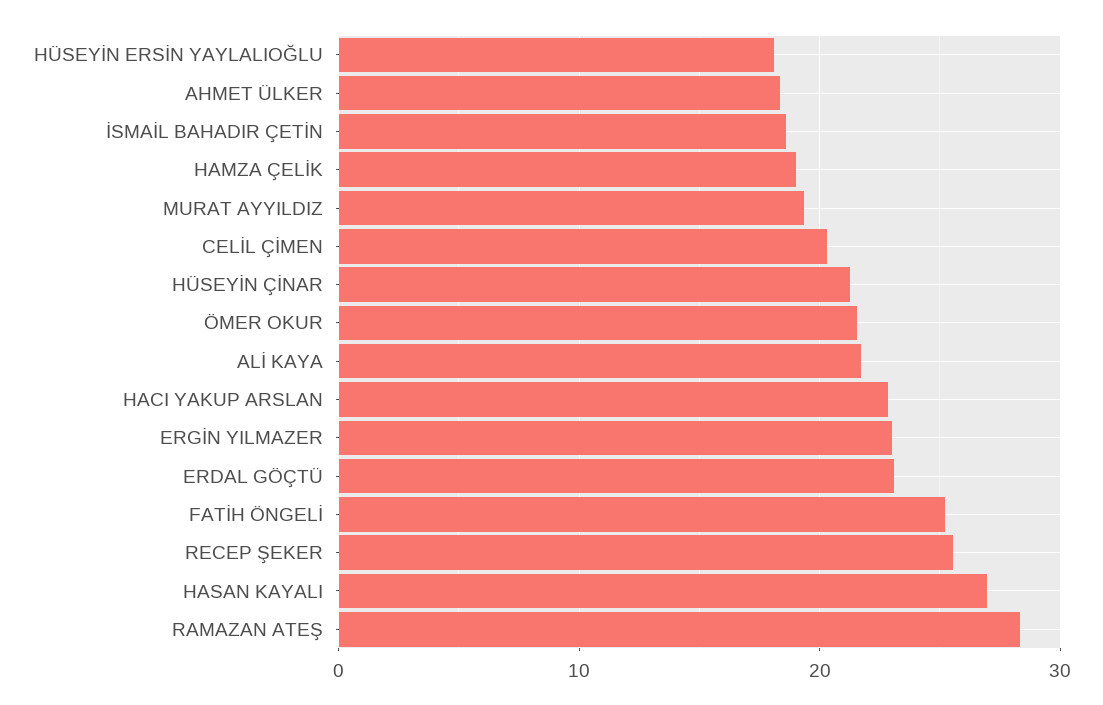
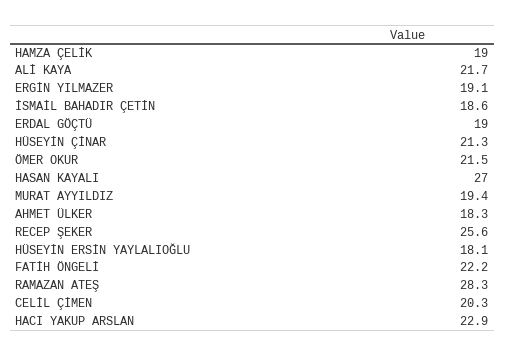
  {
    "HÜSEYİN ERSİN YAYLALIOĞLU": 18.1,
    "AHMET ÜLKER": 18.3,
    "İSMAİL BAHADIR ÇETİN": 18.6,
    "HAMZA ÇELİK": 19,
    "MURAT AYYILDIZ": 19.4,
    "CELİL ÇİMEN": 20.3,
    "HÜSEYİN ÇİNAR": 21.3,
    "ÖMER OKUR": 21.5,
    "ALİ KAYA": 21.7,
    "HACI YAKUP ARSLAN": 22.9,
-   "ERGİN YILMAZER": 23,
+   "ERGİN YILMAZER": 19.1,
-   "ERDAL GÖÇTÜ": 23,
+   "ERDAL GÖÇTÜ": 19,
-   "FATİH ÖNGELİ": 25,
+   "FATİH ÖNGELİ": 22.2,
    "RECEP ŞEKER": 25.6,
    "HASAN KAYALI": 27,
    "RAMAZAN ATEŞ": 28.3
  }

